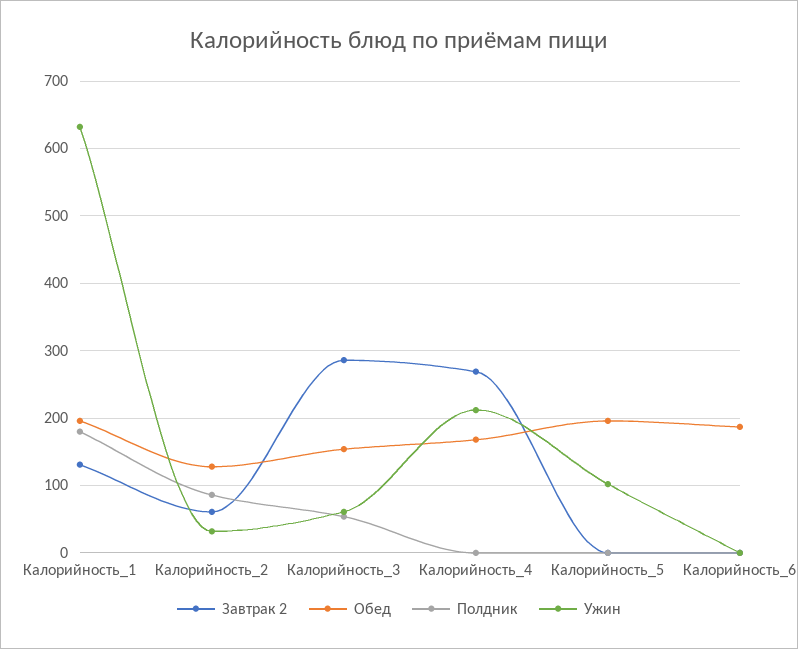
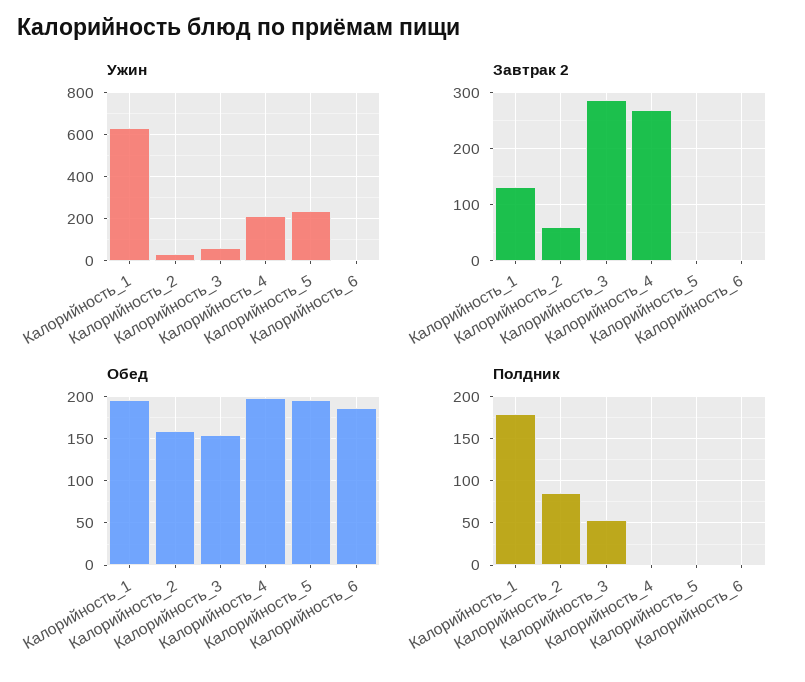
  {
    "Завтрак 2": {
      "Калорийность_1": 130,
      "Калорийность_2": 60,
      "Калорийность_3": 290,
      "Калорийность_4": 270,
      "Калорийность_5": 0,
      "Калорийность_6": 0
    },
    "Обед": {
      "Калорийность_1": 200,
-     "Калорийность_2": 130,
+     "Калорийность_2": 160,
      "Калорийность_3": 150,
-     "Калорийность_4": 170,
+     "Калорийность_4": 200,
      "Калорийность_5": 200,
      "Калорийность_6": 190
    },
    "Полдник": {
      "Калорийность_1": 180,
      "Калорийность_2": 90,
      "Калорийность_3": 50,
      "Калорийность_4": 0,
      "Калорийность_5": 0,
      "Калорийность_6": 0
    },
    "Ужин": {
      "Калорийность_1": 630,
      "Калорийность_2": 30,
      "Калорийность_3": 60,
      "Калорийность_4": 210,
-     "Калорийность_5": 100,
+     "Калорийность_5": 250,
      "Калорийность_6": 0
    }
  }

